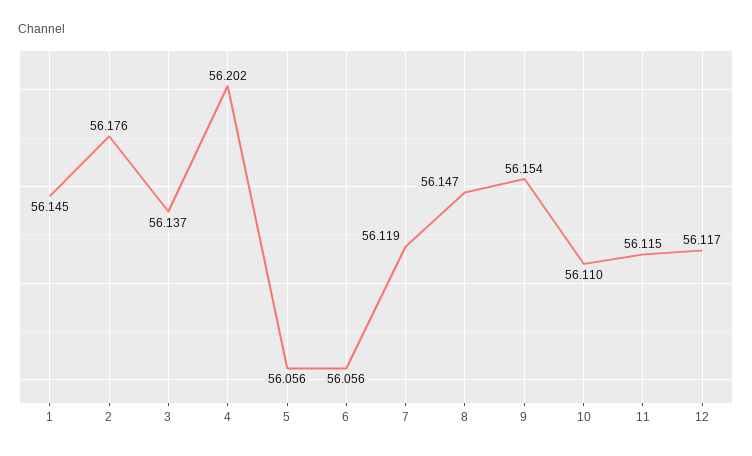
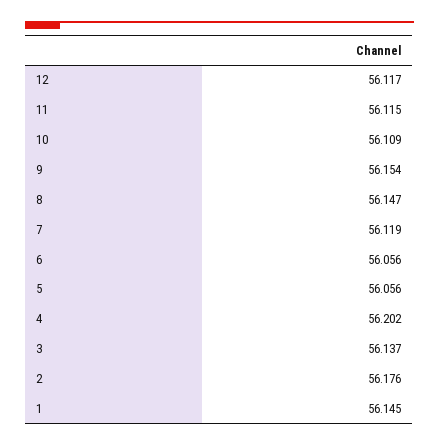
  {
    "1": 56.145,
    "2": 56.176,
    "3": 56.137,
    "4": 56.202,
    "5": 56.056,
    "6": 56.056,
    "7": 56.119,
    "8": 56.147,
    "9": 56.154,
-   "10": 56.11,
+   "10": 56.109,
    "11": 56.115,
    "12": 56.117
  }

